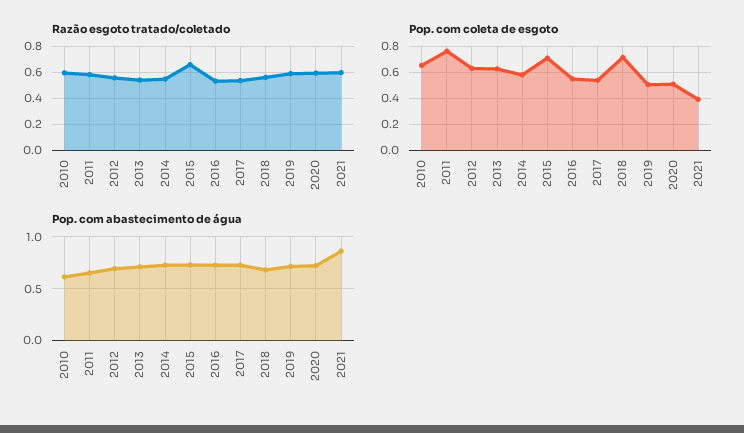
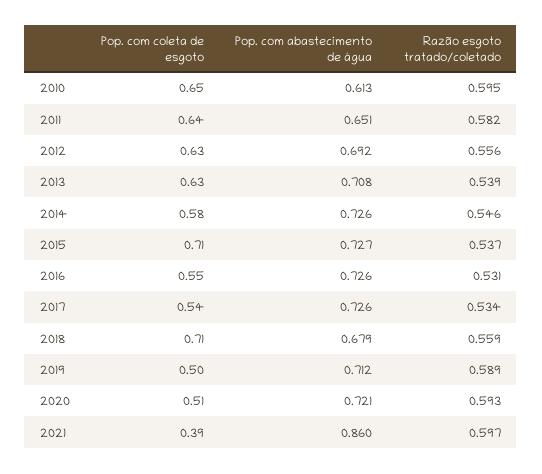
  {
    "Razão esgoto tratado/coletado": {
      "2010": 0.595,
      "2011": 0.582,
      "2012": 0.556,
      "2013": 0.539,
      "2014": 0.546,
-     "2015": 0.65,
+     "2015": 0.537,
      "2016": 0.531,
      "2017": 0.534,
      "2018": 0.559,
      "2019": 0.589,
      "2020": 0.593,
      "2021": 0.597
    },
    "Pop. com coleta de esgoto": {
      "2010": 0.65,
-     "2011": 0.75,
+     "2011": 0.64,
      "2012": 0.63,
      "2013": 0.63,
      "2014": 0.58,
      "2015": 0.71,
      "2016": 0.55,
      "2017": 0.54,
      "2018": 0.71,
      "2019": 0.5,
      "2020": 0.51,
      "2021": 0.39
    },
    "Pop. com abastecimento de água": {
      "2010": 0.613,
      "2011": 0.651,
      "2012": 0.692,
      "2013": 0.708,
      "2014": 0.726,
      "2015": 0.727,
      "2016": 0.726,
      "2017": 0.726,
      "2018": 0.679,
      "2019": 0.712,
      "2020": 0.721,
      "2021": 0.86
    }
  }

